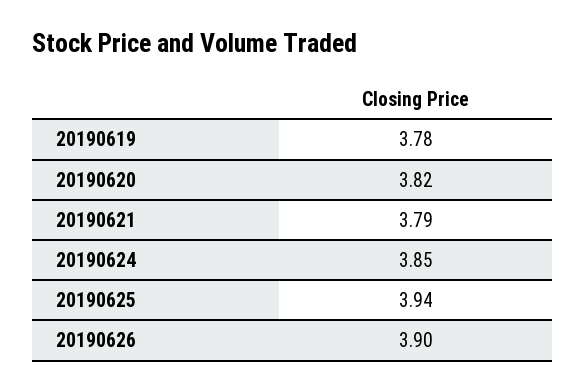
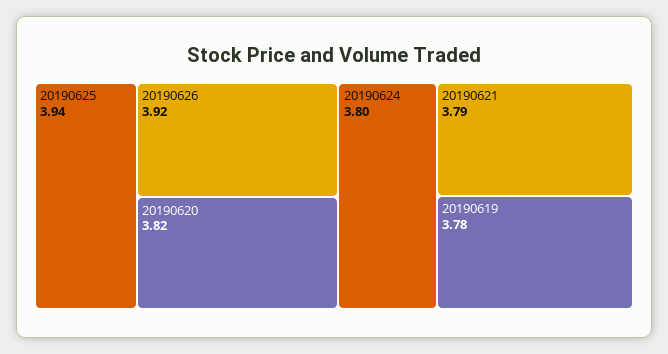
  {
    "20190619": 3.78,
    "20190620": 3.82,
    "20190621": 3.79,
-   "20190624": 3.85,
+   "20190624": 3.8,
    "20190625": 3.94,
-   "20190626": 3.9
+   "20190626": 3.92
  }

